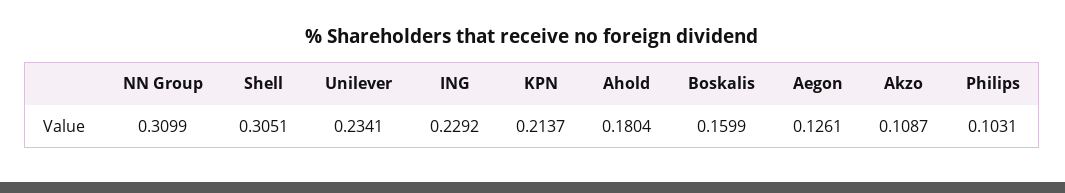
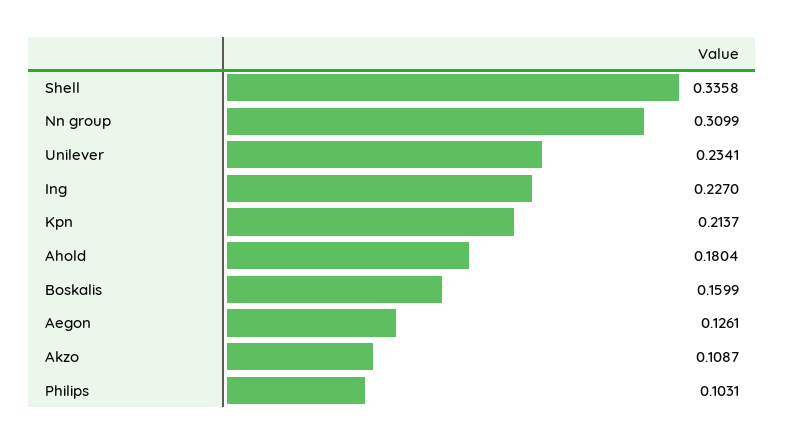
  {
    "NN Group": 0.3099,
-   "Shell": 0.3051,
+   "Shell": 0.3358,
    "Unilever": 0.2341,
-   "ING": 0.2292,
+   "ING": 0.227,
    "KPN": 0.2137,
    "Ahold": 0.1804,
    "Boskalis": 0.1599,
    "Aegon": 0.1261,
    "Akzo": 0.1087,
    "Philips": 0.1031
  }

